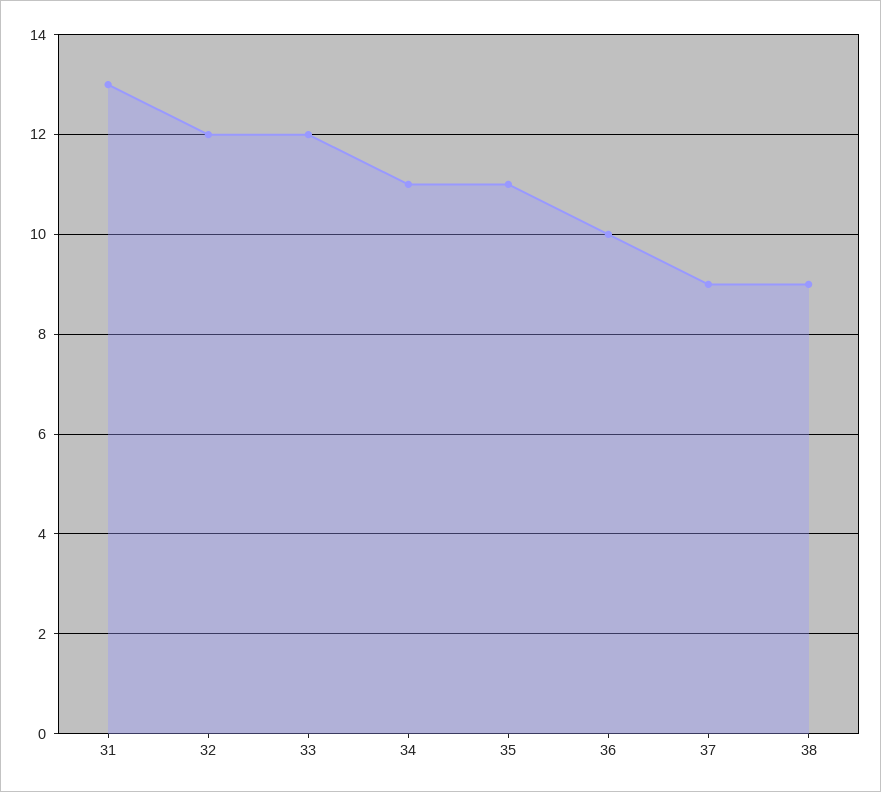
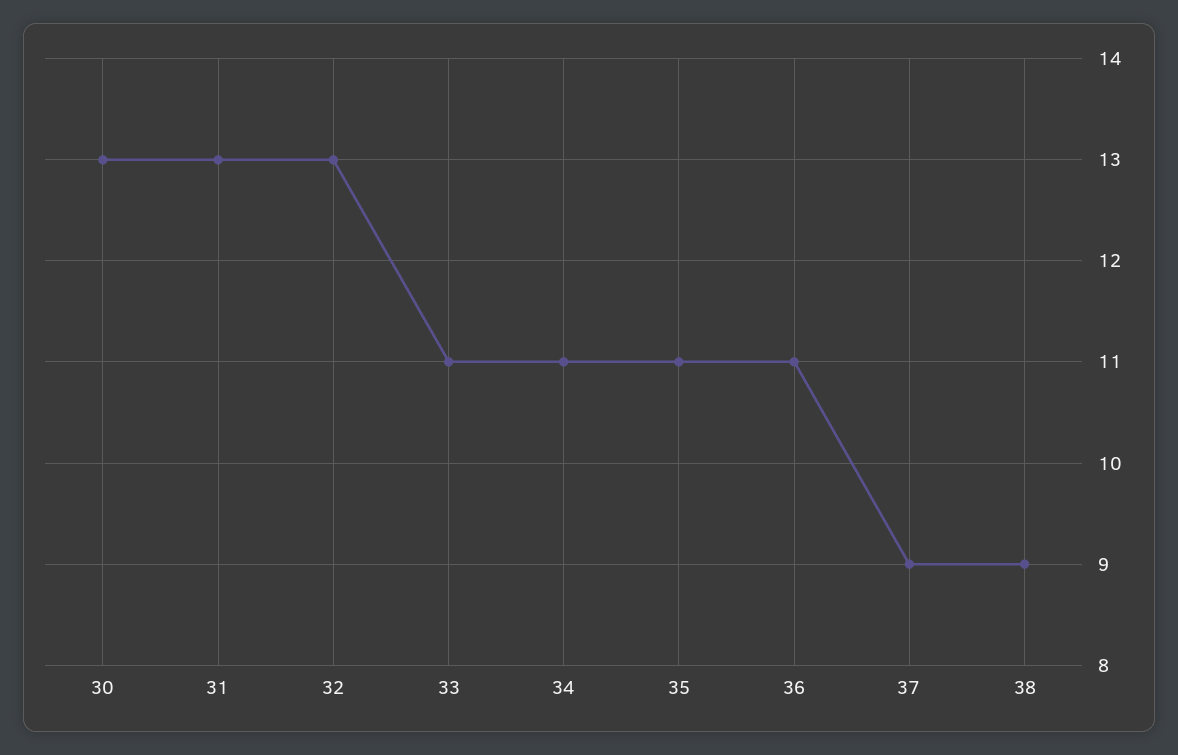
  {
    "31": 13,
-   "32": 12,
+   "32": 13,
-   "33": 12,
+   "33": 11,
    "34": 11,
    "35": 11,
-   "36": 10,
+   "36": 11,
    "37": 9,
-   "38": 9
+   "38": 9,
+   "30": 13
  }

